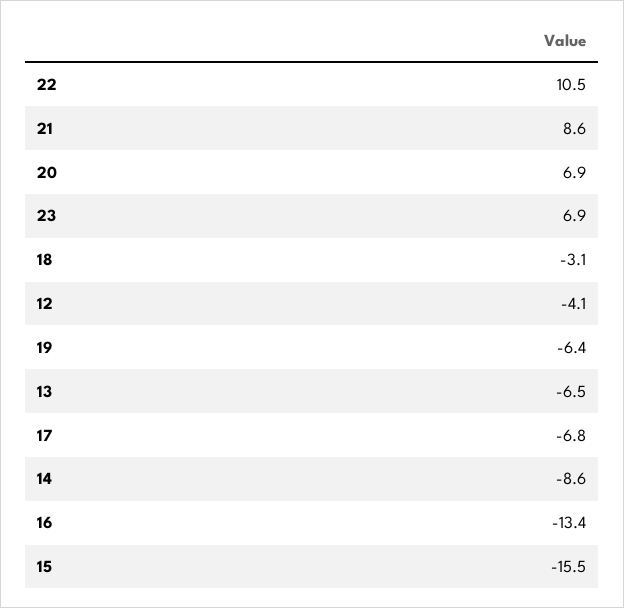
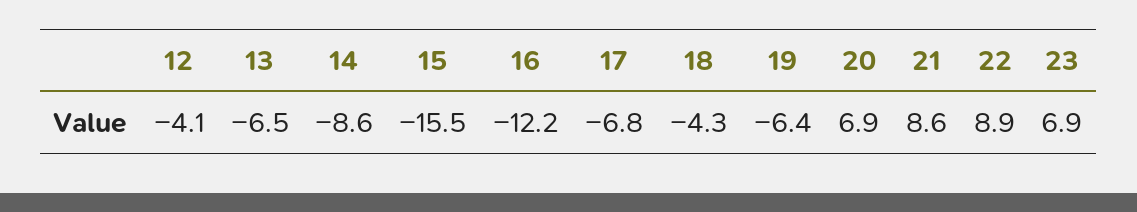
  {
-   "22": 10.5,
+   "22": 8.9,
    "21": 8.6,
    "20": 6.9,
    "23": 6.9,
-   "18": -3.1,
+   "18": -4.3,
    "12": -4.1,
    "19": -6.4,
    "13": -6.5,
    "17": -6.8,
    "14": -8.6,
-   "16": -13.4,
+   "16": -12.2,
    "15": -15.5
  }

